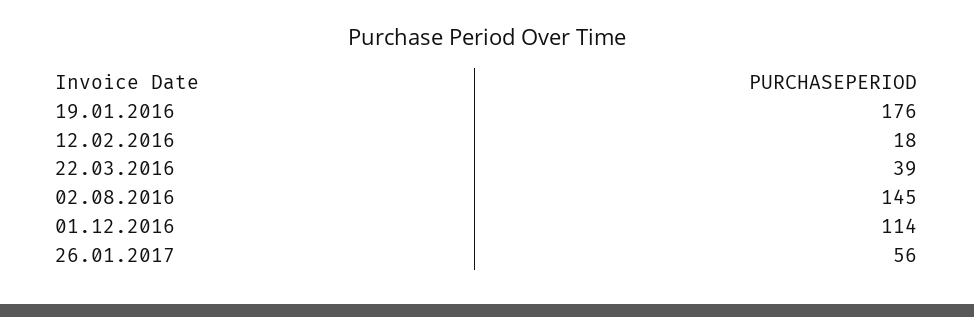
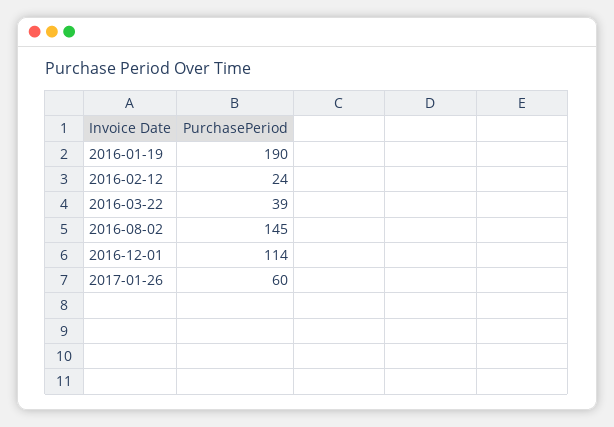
  {
-   "19.01.2016": 176,
+   "19.01.2016": 190,
-   "12.02.2016": 18,
+   "12.02.2016": 24,
    "22.03.2016": 39,
    "02.08.2016": 145,
    "01.12.2016": 114,
-   "26.01.2017": 56
+   "26.01.2017": 60
  }

